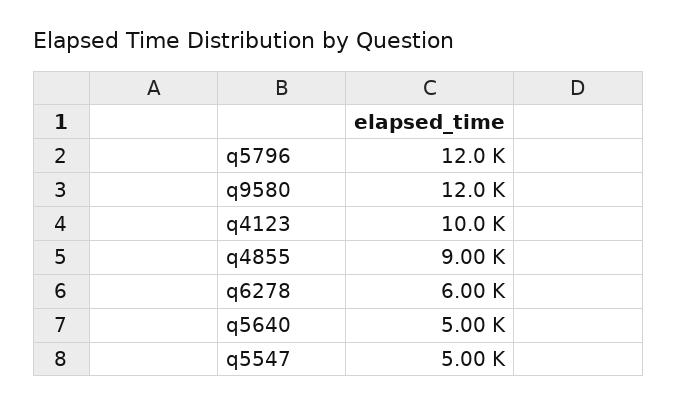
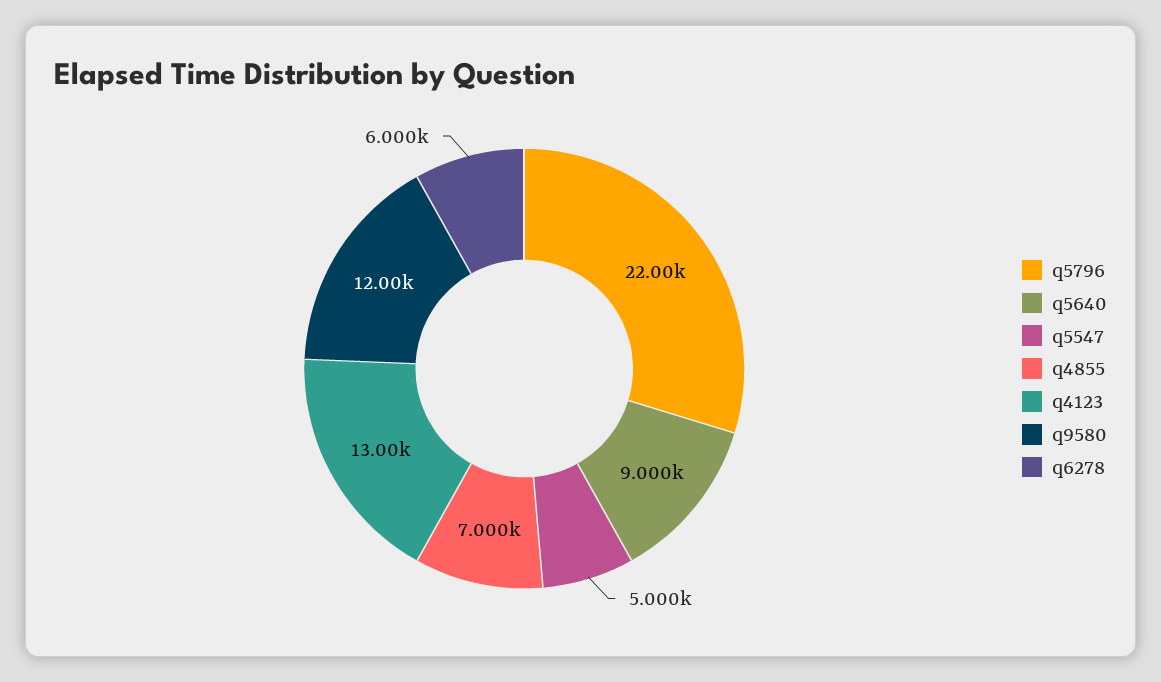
  {
-   "q5796": 12000,
+   "q5796": 22000,
    "q9580": 12000,
-   "q4123": 10000,
+   "q4123": 13000,
-   "q4855": 9000,
+   "q4855": 7000,
    "q6278": 6000,
-   "q5640": 5000,
+   "q5640": 9000,
    "q5547": 5000
  }

